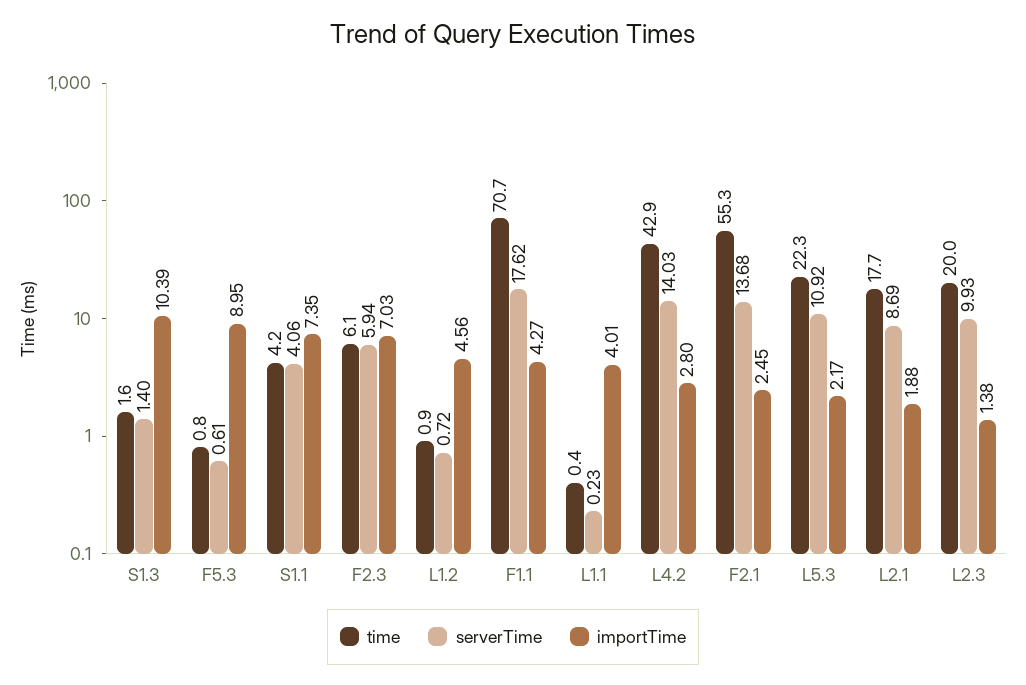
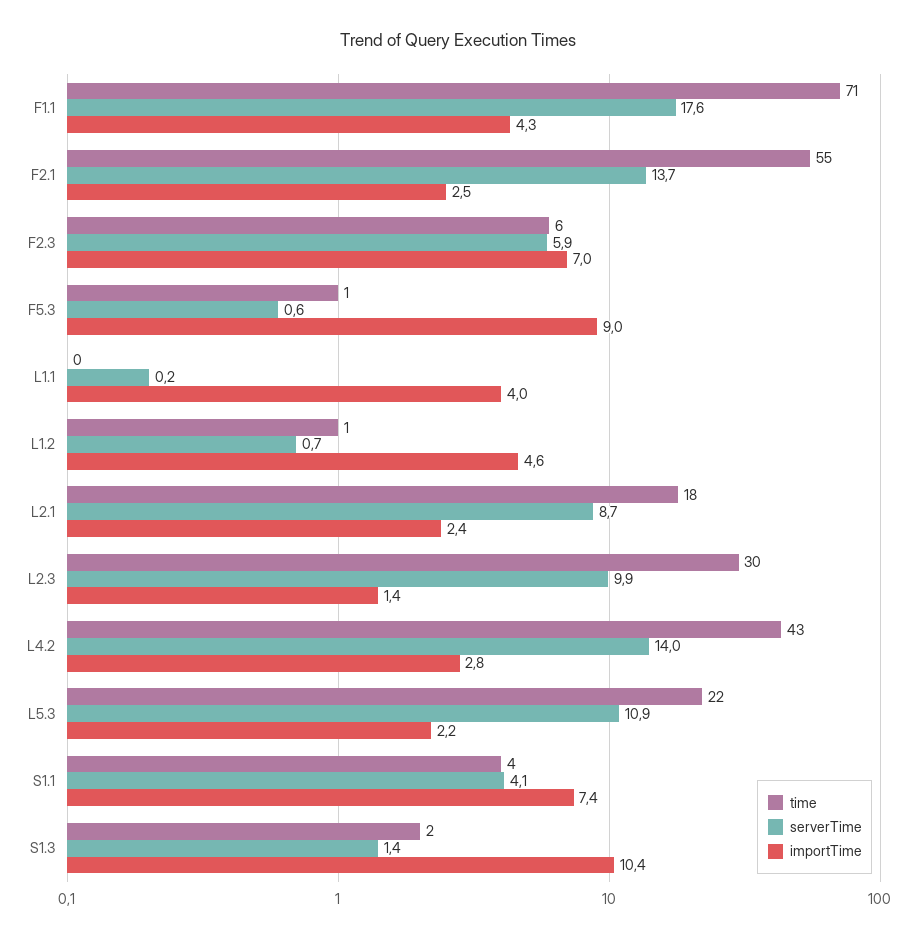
  {
    "time": {
      "S1.3": 1.6,
      "F5.3": 0.8,
      "S1.1": 4.2,
      "F2.3": 6.1,
      "L1.2": 0.9,
      "F1.1": 70.7,
      "L1.1": 0.4,
      "L4.2": 42.9,
      "F2.1": 55.3,
      "L5.3": 22.3,
      "L2.1": 17.7,
-     "L2.3": 20
+     "L2.3": 30
    },
    "serverTime": {
      "S1.3": 1.4,
      "F5.3": 0.61,
      "S1.1": 4.06,
      "F2.3": 5.94,
      "L1.2": 0.72,
      "F1.1": 17.62,
      "L1.1": 0.23,
      "L4.2": 14.03,
      "F2.1": 13.68,
      "L5.3": 10.92,
      "L2.1": 8.69,
      "L2.3": 9.93
    },
    "importTime": {
      "S1.3": 10.39,
      "F5.3": 8.95,
      "S1.1": 7.35,
      "F2.3": 7.03,
      "L1.2": 4.56,
      "F1.1": 4.27,
      "L1.1": 4.01,
      "L4.2": 2.8,
      "F2.1": 2.45,
      "L5.3": 2.17,
-     "L2.1": 1.88,
+     "L2.1": 2.4,
      "L2.3": 1.38
    }
  }

